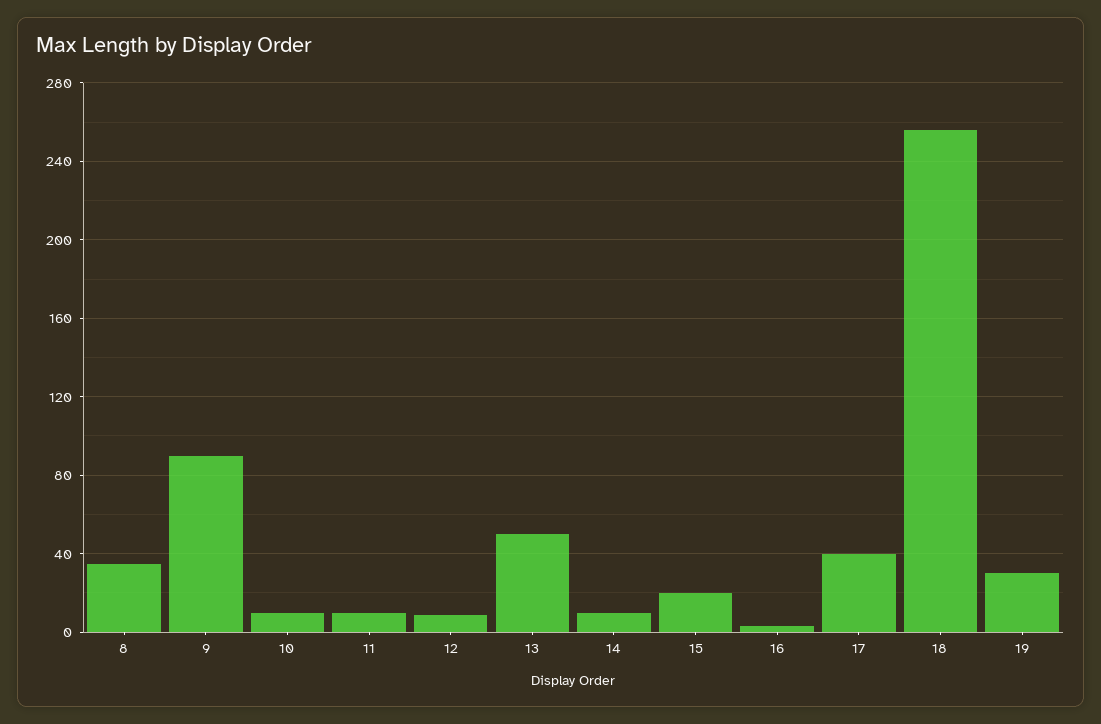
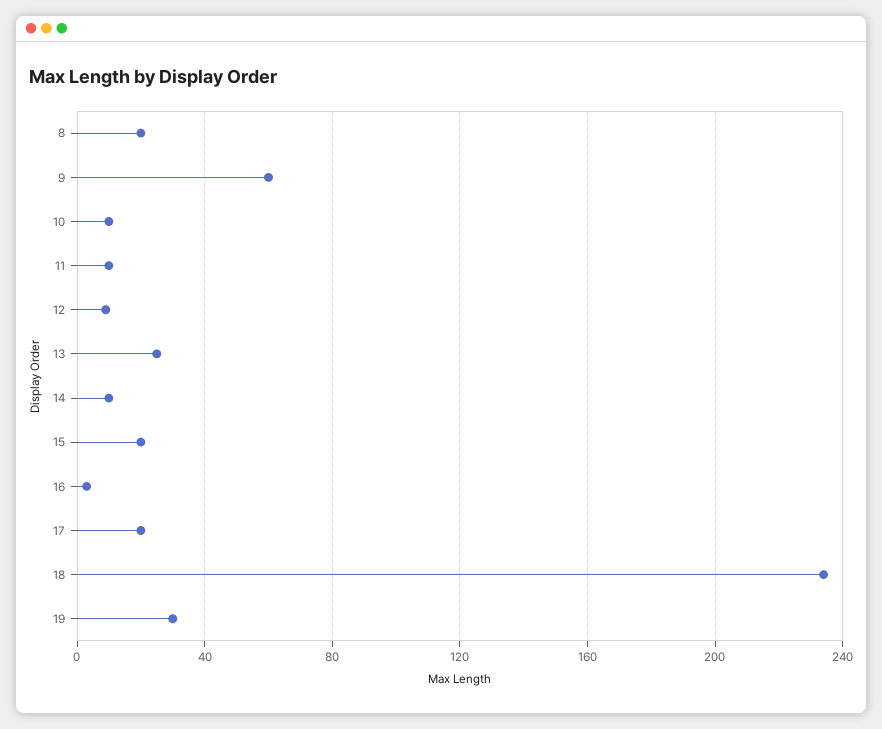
  {
-   "8": 35,
+   "8": 20,
-   "9": 90,
+   "9": 60,
    "10": 10,
    "11": 10,
    "12": 10,
-   "13": 50,
+   "13": 25,
    "14": 10,
    "15": 20,
    "16": 5,
-   "17": 40,
+   "17": 20,
-   "18": 255,
+   "18": 235,
    "19": 30
  }

